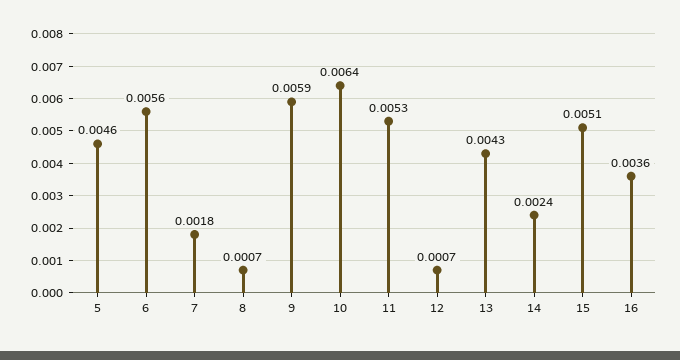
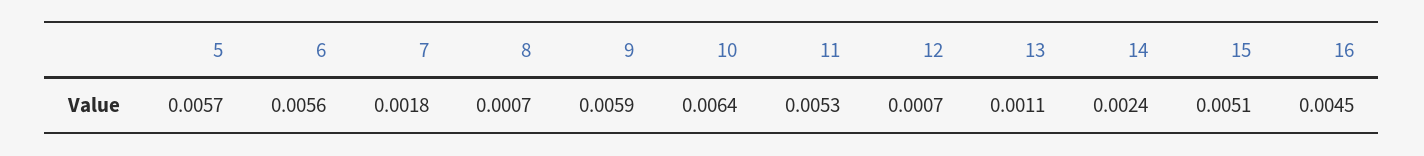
  {
-   "5": 0.0046,
+   "5": 0.0057,
    "6": 0.0056,
    "7": 0.0018,
    "8": 0.0007,
    "9": 0.0059,
    "10": 0.0064,
    "11": 0.0053,
    "12": 0.0007,
-   "13": 0.0043,
+   "13": 0.0011,
    "14": 0.0024,
    "15": 0.0051,
-   "16": 0.0036
+   "16": 0.0045
  }

